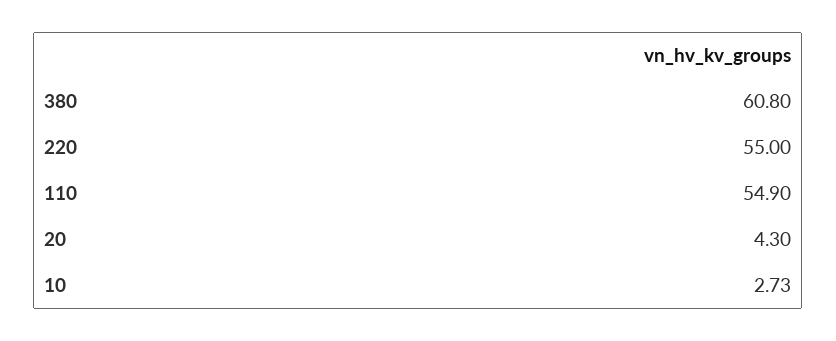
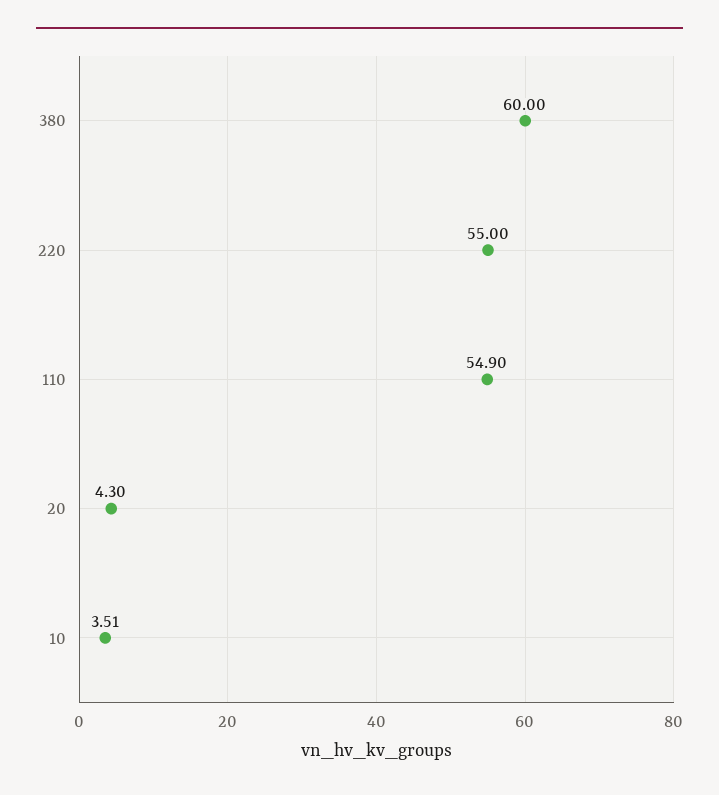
  {
-   "380": 60.8,
+   "380": 60,
    "220": 55,
    "110": 54.9,
    "20": 4.3,
-   "10": 2.73
+   "10": 3.51
  }

